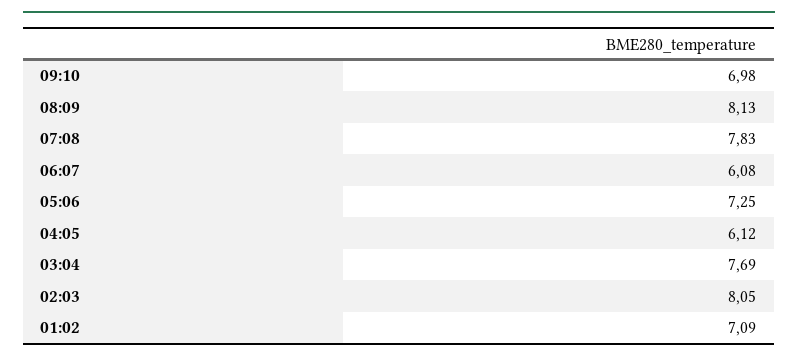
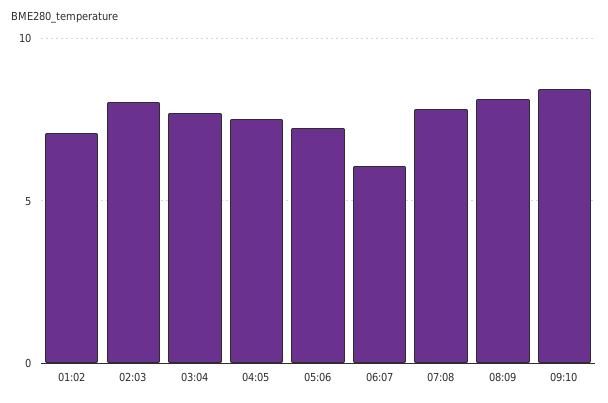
  {
-   "09:10": 6.98,
+   "09:10": 8.5,
    "08:09": 8.13,
    "07:08": 7.83,
    "06:07": 6.08,
    "05:06": 7.25,
-   "04:05": 6.12,
+   "04:05": 7.5,
    "03:04": 7.69,
    "02:03": 8.05,
    "01:02": 7.09
  }

